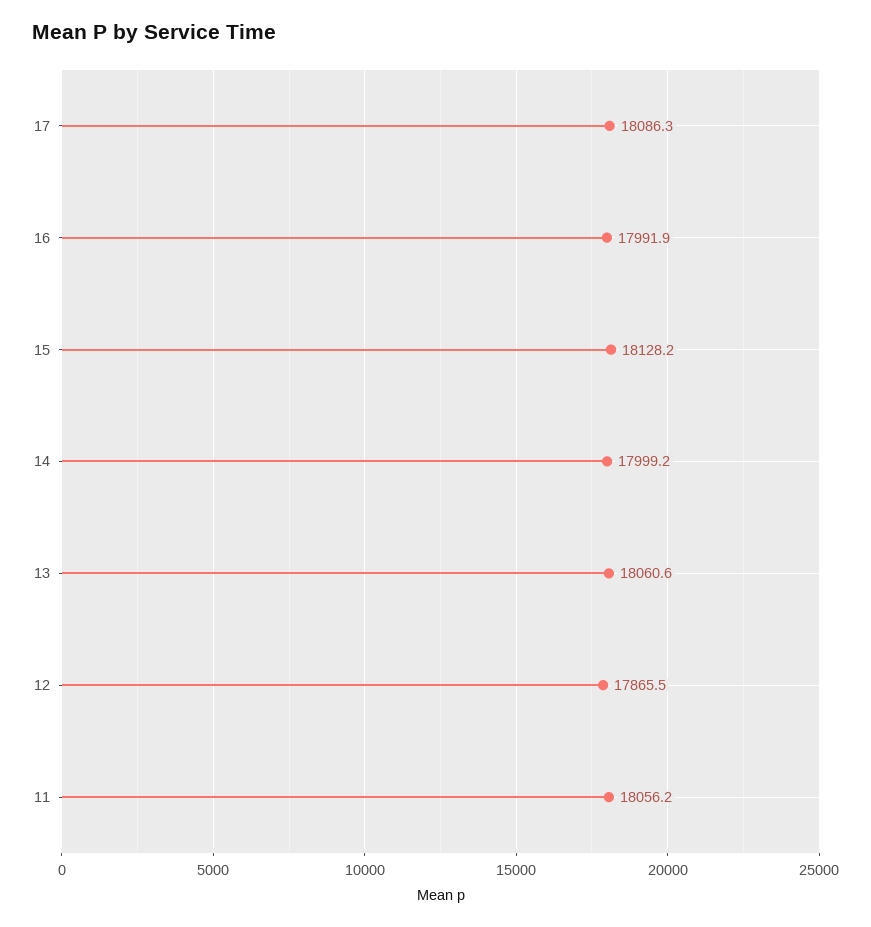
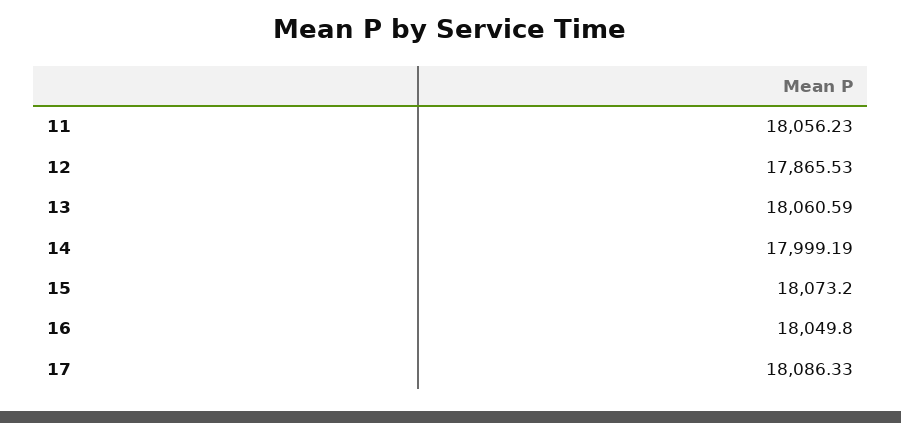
  {
    "17": 18086.33,
-   "16": 17991.9,
+   "16": 18049.8,
-   "15": 18128.2,
+   "15": 18073.2,
    "14": 17999.19,
    "13": 18060.59,
    "12": 17865.53,
    "11": 18056.23
  }

